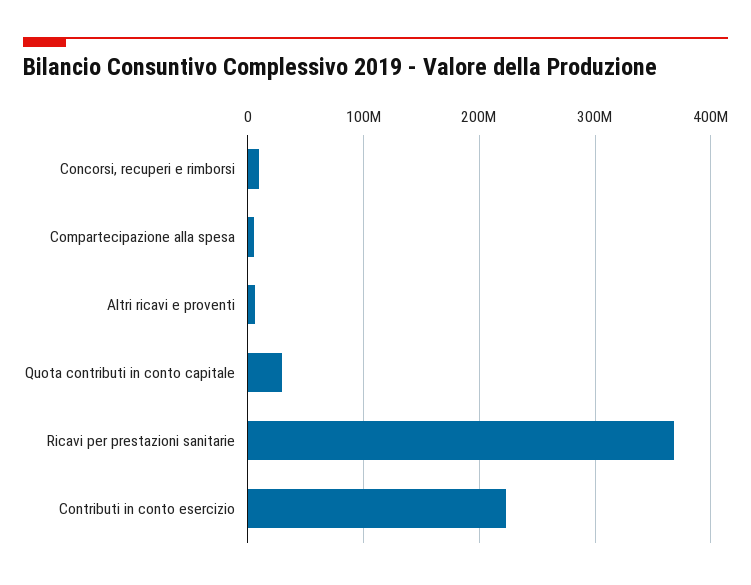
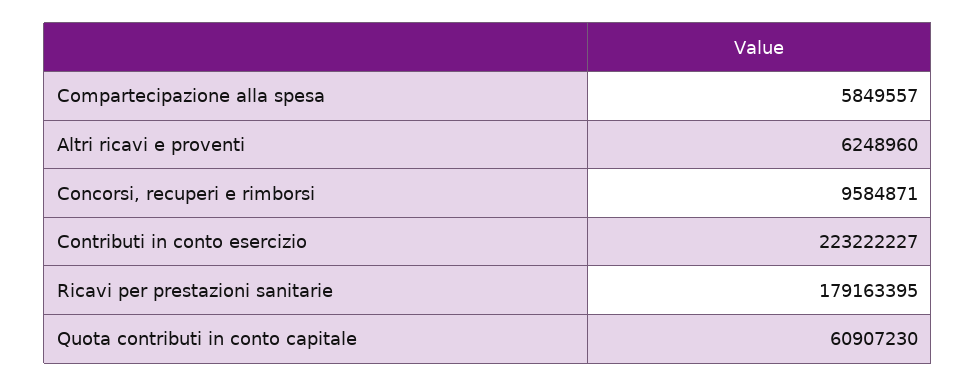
  {
    "Concorsi, recuperi e rimborsi": 9584871,
    "Compartecipazione alla spesa": 5849557,
    "Altri ricavi e proventi": 6248960,
-   "Quota contributi in conto capitale": 30000000,
+   "Quota contributi in conto capitale": 60907230,
-   "Ricavi per prestazioni sanitarie": 370000000,
+   "Ricavi per prestazioni sanitarie": 179163395,
    "Contributi in conto esercizio": 223222227
  }

